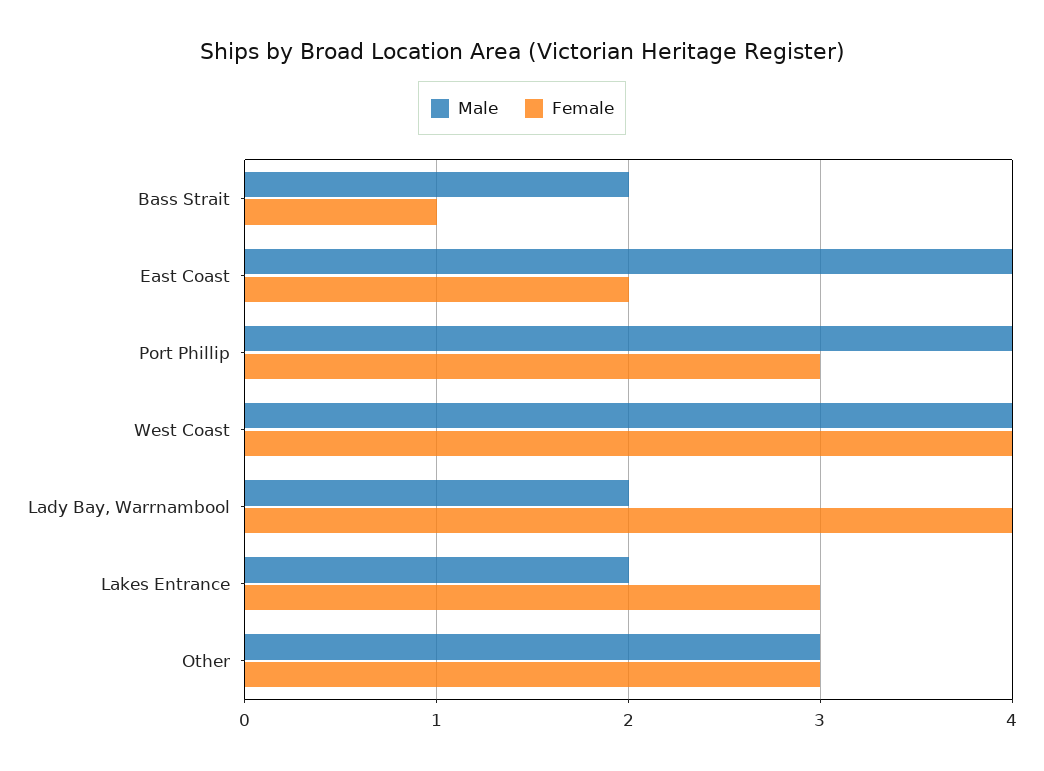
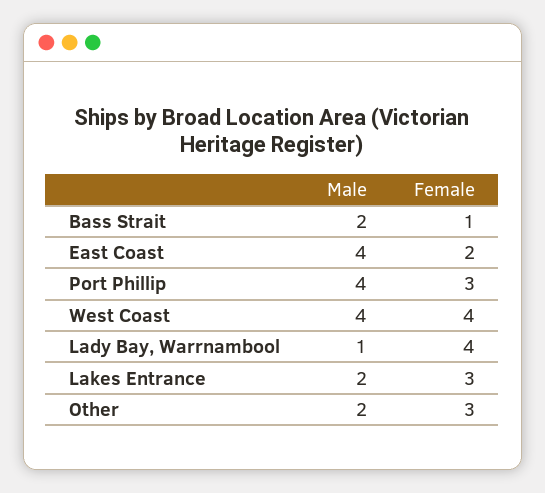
  {
    "Male": {
      "Bass Strait": 2,
      "East Coast": 4,
      "Port Phillip": 4,
      "West Coast": 4,
-     "Lady Bay, Warrnambool": 2,
+     "Lady Bay, Warrnambool": 1,
      "Lakes Entrance": 2,
-     "Other": 3
+     "Other": 2
    },
    "Female": {
      "Bass Strait": 1,
      "East Coast": 2,
      "Port Phillip": 3,
      "West Coast": 4,
      "Lady Bay, Warrnambool": 4,
      "Lakes Entrance": 3,
      "Other": 3
    }
  }

